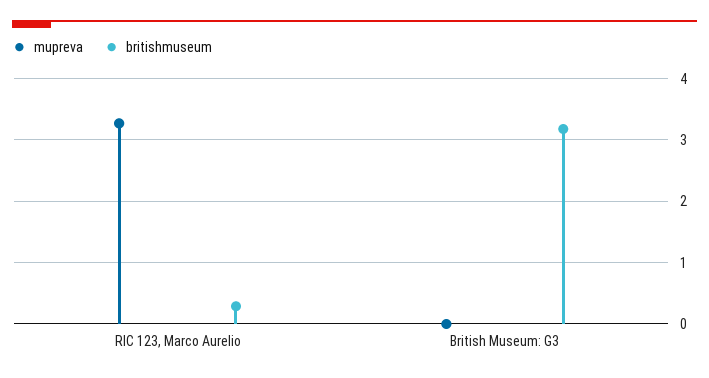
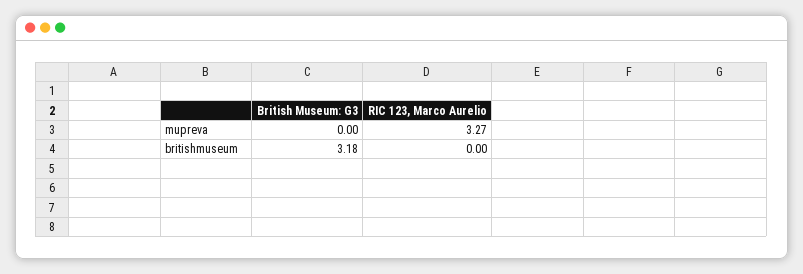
  {
    "mupreva": {
      "RIC 123, Marco Aurelio": 3.27,
      "British Museum: G3": 0
    },
    "britishmuseum": {
-     "RIC 123, Marco Aurelio": 0.3,
+     "RIC 123, Marco Aurelio": 0,
      "British Museum: G3": 3.18
    }
  }

